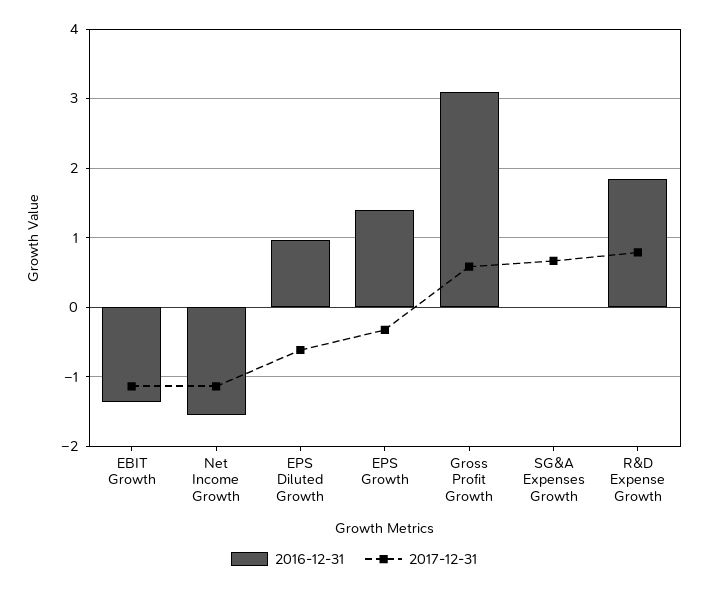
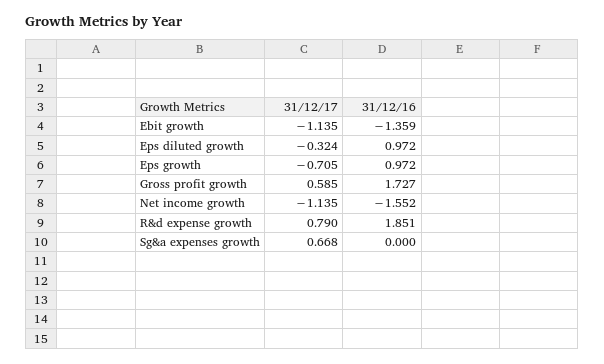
  {
    "2016-12-31": {
      "EBIT Growth": -1.359,
      "Net Income Growth": -1.552,
      "EPS Diluted Growth": 0.972,
-     "EPS Growth": 1.4,
+     "EPS Growth": 0.972,
-     "Gross Profit Growth": 3.1,
+     "Gross Profit Growth": 1.727,
      "SG&A Expenses Growth": 0,
      "R&D Expense Growth": 1.851
    },
    "2017-12-31": {
      "EBIT Growth": -1.135,
      "Net Income Growth": -1.135,
-     "EPS Diluted Growth": -0.6,
+     "EPS Diluted Growth": -0.324,
-     "EPS Growth": -0.3,
+     "EPS Growth": -0.705,
      "Gross Profit Growth": 0.585,
      "SG&A Expenses Growth": 0.668,
      "R&D Expense Growth": 0.79
    }
  }

